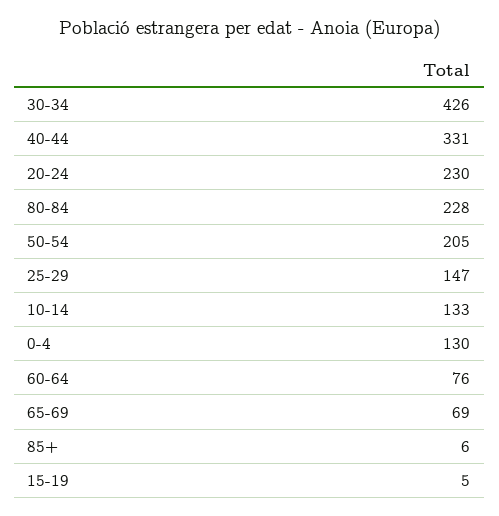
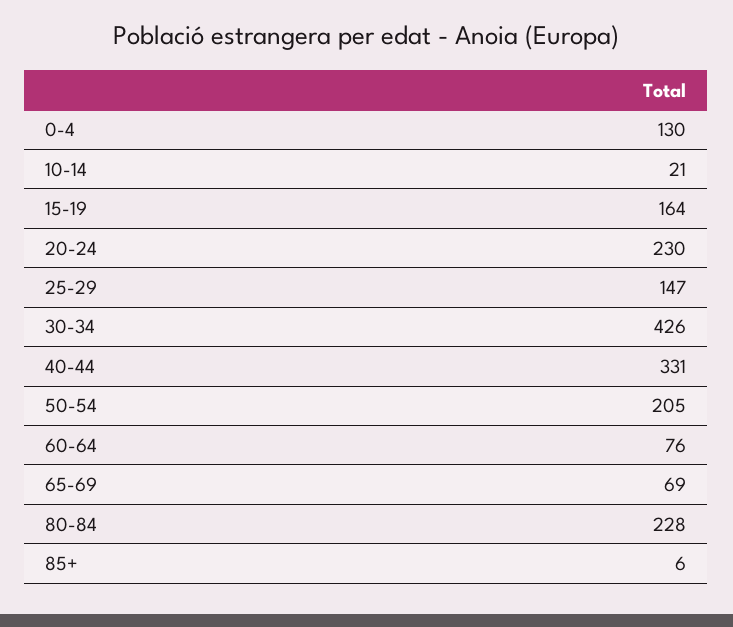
  {
    "30-34": 426,
    "40-44": 331,
    "20-24": 230,
    "80-84": 228,
    "50-54": 205,
    "25-29": 147,
-   "10-14": 133,
+   "10-14": 21,
    "0-4": 130,
    "60-64": 76,
    "65-69": 69,
    "85+": 6,
-   "15-19": 5
+   "15-19": 164
  }

